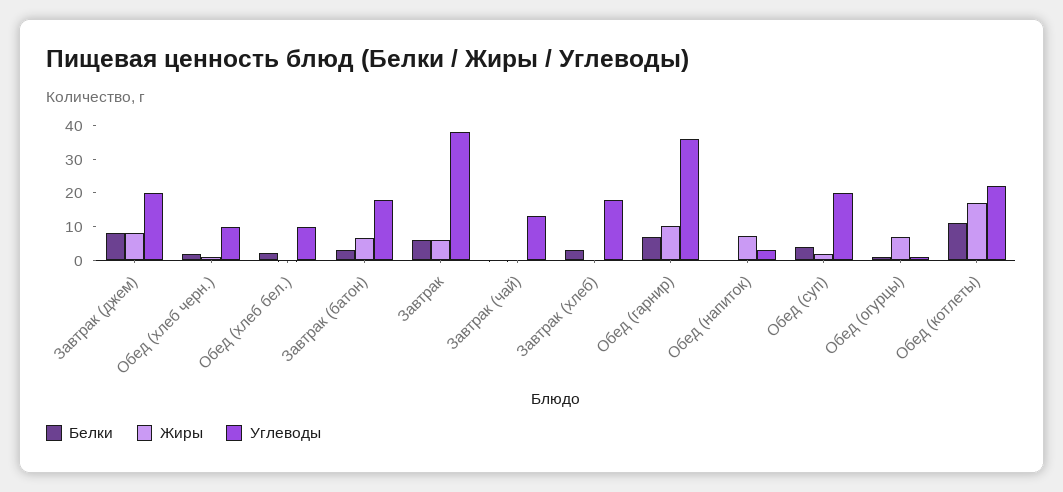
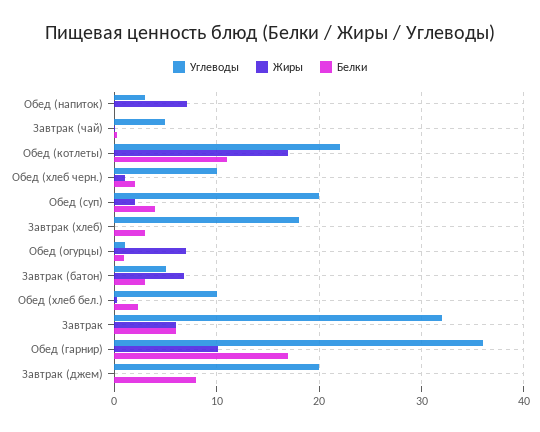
  {
    "Белки": {
      "Завтрак (джем)": 8,
      "Обед (хлеб черн.)": 2,
      "Обед (хлеб бел.)": 2,
      "Завтрак (батон)": 3,
      "Завтрак": 6,
      "Завтрак (чай)": 0,
      "Завтрак (хлеб)": 3,
-     "Обед (гарнир)": 7.5,
+     "Обед (гарнир)": 17,
      "Обед (напиток)": 0,
      "Обед (суп)": 4,
      "Обед (огурцы)": 1,
      "Обед (котлеты)": 11
    },
    "Жиры": {
-     "Завтрак (джем)": 7.5,
+     "Завтрак (джем)": 0,
      "Обед (хлеб черн.)": 1,
      "Обед (хлеб бел.)": 0,
      "Завтрак (батон)": 7,
      "Завтрак": 6,
      "Завтрак (чай)": 0,
      "Завтрак (хлеб)": 0,
      "Обед (гарнир)": 10,
      "Обед (напиток)": 7,
      "Обед (суп)": 2,
      "Обед (огурцы)": 7,
      "Обед (котлеты)": 17
    },
    "Углеводы": {
      "Завтрак (джем)": 20,
      "Обед (хлеб черн.)": 10,
      "Обед (хлеб бел.)": 10,
-     "Завтрак (батон)": 17.5,
+     "Завтрак (батон)": 5,
-     "Завтрак": 37.5,
+     "Завтрак": 32,
-     "Завтрак (чай)": 12.5,
+     "Завтрак (чай)": 5,
      "Завтрак (хлеб)": 18,
      "Обед (гарнир)": 36,
      "Обед (напиток)": 3,
      "Обед (суп)": 20,
      "Обед (огурцы)": 1,
      "Обед (котлеты)": 22
    }
  }

